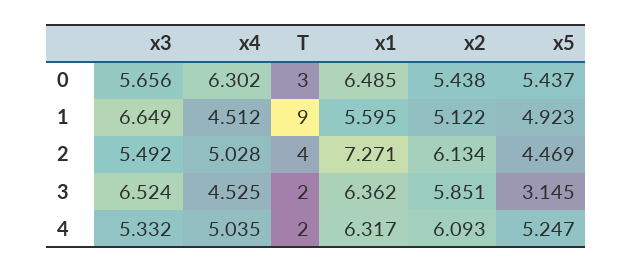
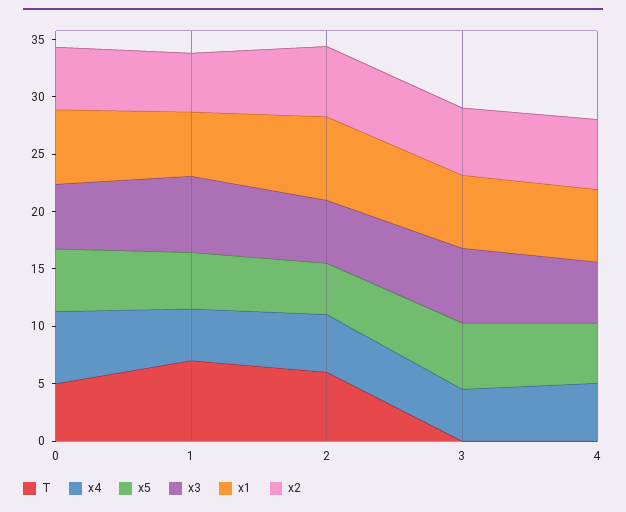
  {
    "x3": {
      "0": 5.656,
      "1": 6.649,
      "2": 5.492,
      "3": 6.524,
      "4": 5.332
    },
    "x4": {
      "0": 6.302,
      "1": 4.512,
      "2": 5.028,
      "3": 4.525,
      "4": 5.035
    },
    "T": {
-     "0": 3,
+     "0": 5,
-     "1": 9,
+     "1": 7,
-     "2": 4,
+     "2": 6,
-     "3": 2,
+     "3": 0,
-     "4": 2
+     "4": 0
    },
    "x1": {
      "0": 6.485,
      "1": 5.595,
      "2": 7.271,
      "3": 6.362,
      "4": 6.317
    },
    "x2": {
      "0": 5.438,
      "1": 5.122,
      "2": 6.134,
      "3": 5.851,
      "4": 6.093
    },
    "x5": {
      "0": 5.437,
      "1": 4.923,
      "2": 4.469,
-     "3": 3.145,
+     "3": 6,
      "4": 5.247
    }
  }

